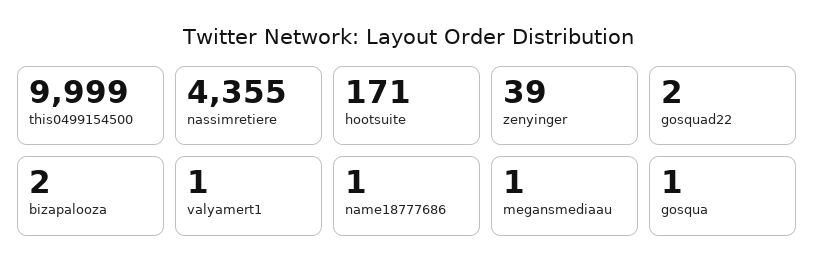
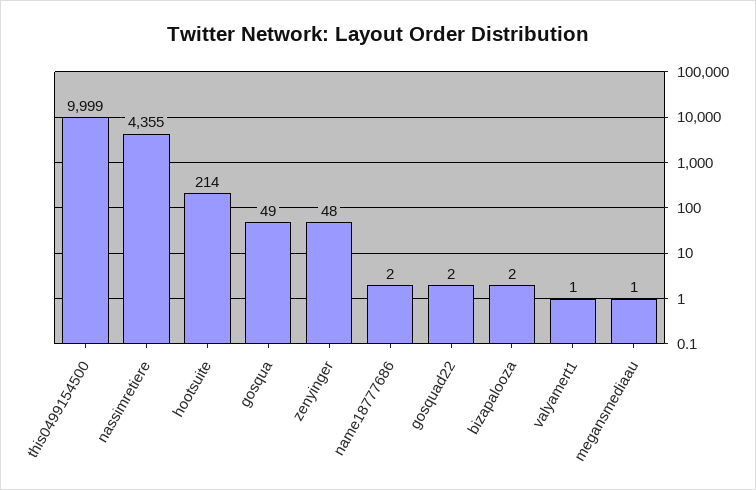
  {
    "this0499154500": 9999,
    "nassimretiere": 4355,
-   "hootsuite": 171,
+   "hootsuite": 214,
-   "zenyinger": 39,
+   "zenyinger": 48,
    "gosquad22": 2,
    "bizapalooza": 2,
    "valyamert1": 1,
-   "name18777686": 1,
+   "name18777686": 2,
    "megansmediaau": 1,
-   "gosqua": 1
+   "gosqua": 49
  }

